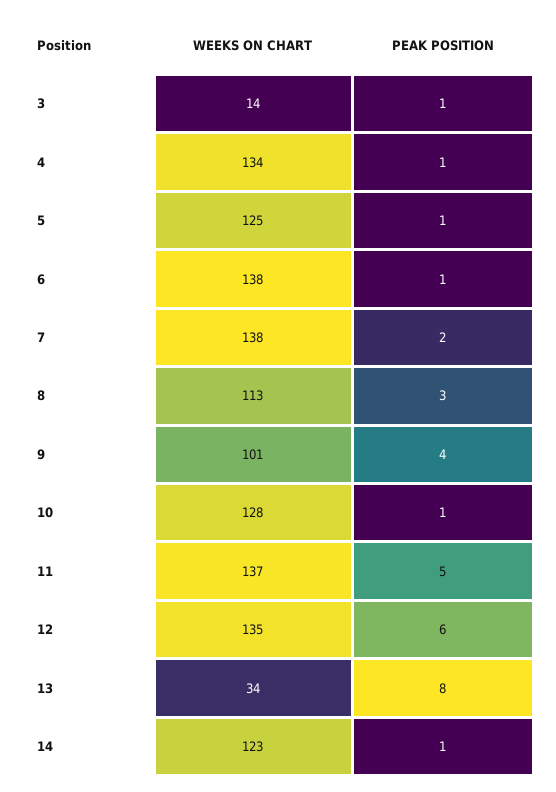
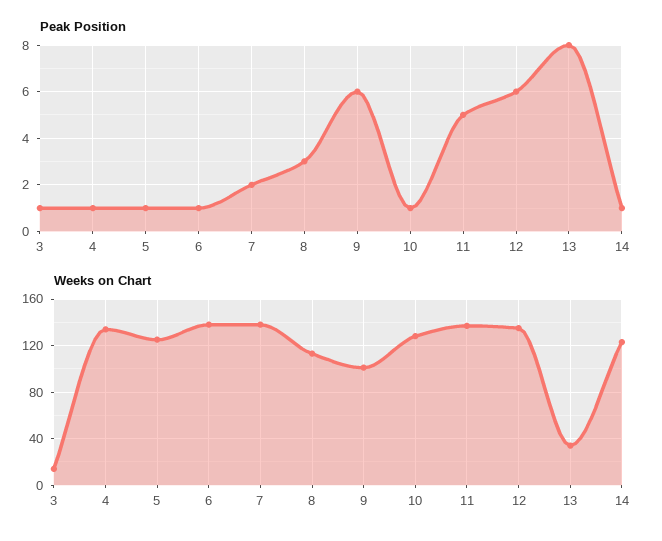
  {
    "WEEKS ON CHART": {
      "3": 14,
      "4": 134,
      "5": 125,
      "6": 138,
      "7": 138,
      "8": 113,
      "9": 101,
      "10": 128,
      "11": 137,
      "12": 135,
      "13": 34,
      "14": 123
    },
    "PEAK POSITION": {
      "3": 1,
      "4": 1,
      "5": 1,
      "6": 1,
      "7": 2,
      "8": 3,
-     "9": 4,
+     "9": 6,
      "10": 1,
      "11": 5,
      "12": 6,
      "13": 8,
      "14": 1
    }
  }

